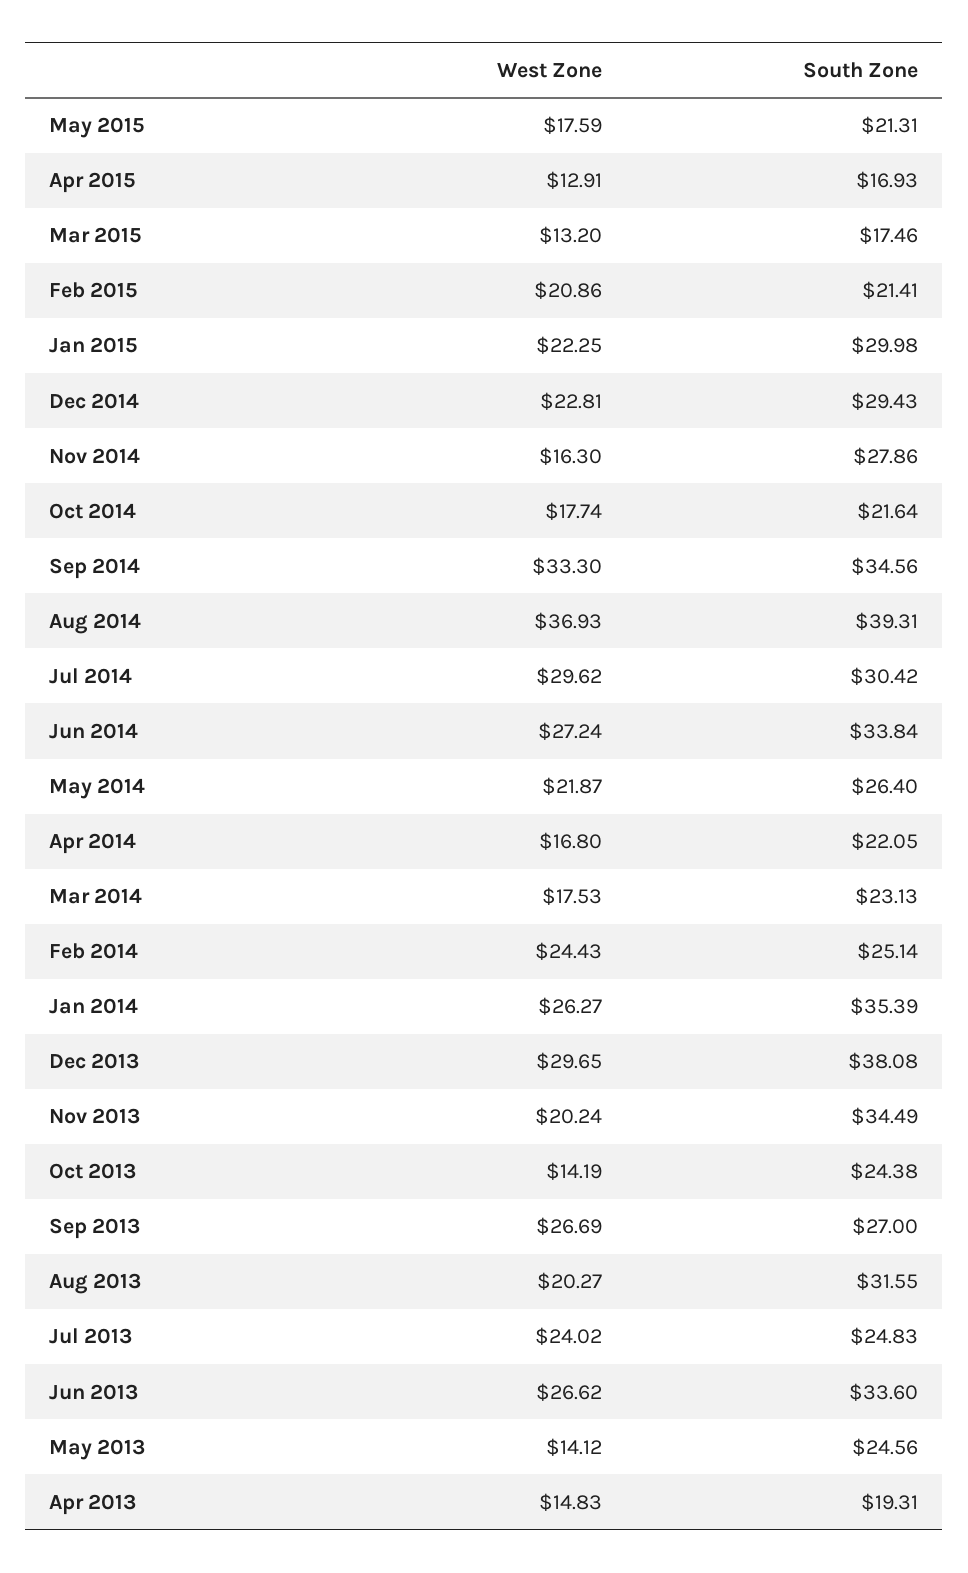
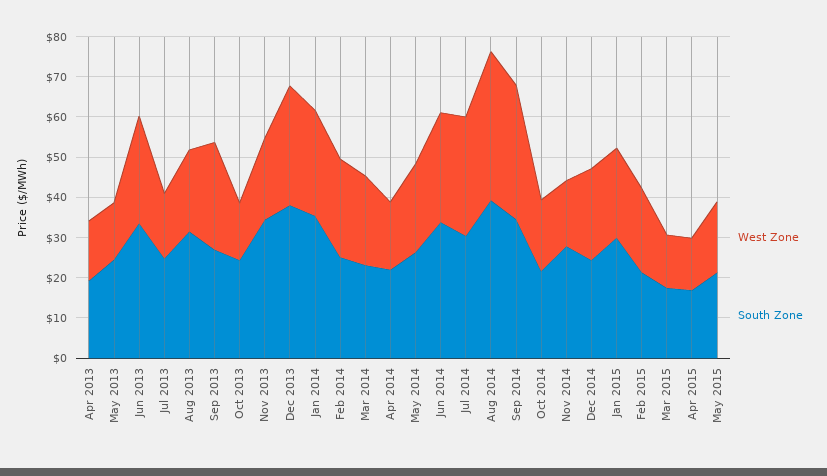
  {
    "West Zone": {
      "May 2015": 17.59,
      "Apr 2015": 12.91,
      "Mar 2015": 13.2,
      "Feb 2015": 20.86,
      "Jan 2015": 22.25,
      "Dec 2014": 22.81,
      "Nov 2014": 16.3,
      "Oct 2014": 17.74,
      "Sep 2014": 33.3,
      "Aug 2014": 36.93,
      "Jul 2014": 29.62,
      "Jun 2014": 27.24,
      "May 2014": 21.87,
      "Apr 2014": 16.8,
-     "Mar 2014": 17.53,
+     "Mar 2014": 22,
      "Feb 2014": 24.43,
      "Jan 2014": 26.27,
      "Dec 2013": 29.65,
      "Nov 2013": 20.24,
      "Oct 2013": 14.19,
      "Sep 2013": 26.69,
      "Aug 2013": 20.27,
-     "Jul 2013": 24.02,
+     "Jul 2013": 16,
      "Jun 2013": 26.62,
      "May 2013": 14.12,
      "Apr 2013": 14.83
    },
    "South Zone": {
      "May 2015": 21.31,
      "Apr 2015": 16.93,
      "Mar 2015": 17.46,
      "Feb 2015": 21.41,
      "Jan 2015": 29.98,
-     "Dec 2014": 29.43,
+     "Dec 2014": 24,
      "Nov 2014": 27.86,
      "Oct 2014": 21.64,
      "Sep 2014": 34.56,
      "Aug 2014": 39.31,
      "Jul 2014": 30.42,
      "Jun 2014": 33.84,
      "May 2014": 26.4,
      "Apr 2014": 22.05,
      "Mar 2014": 23.13,
      "Feb 2014": 25.14,
      "Jan 2014": 35.39,
      "Dec 2013": 38.08,
      "Nov 2013": 34.49,
      "Oct 2013": 24.38,
      "Sep 2013": 27,
      "Aug 2013": 31.55,
      "Jul 2013": 24.83,
      "Jun 2013": 33.6,
      "May 2013": 24.56,
      "Apr 2013": 19.31
    }
  }

